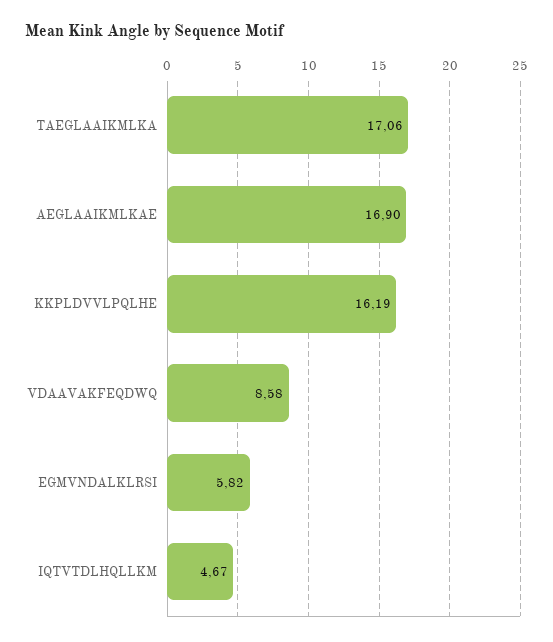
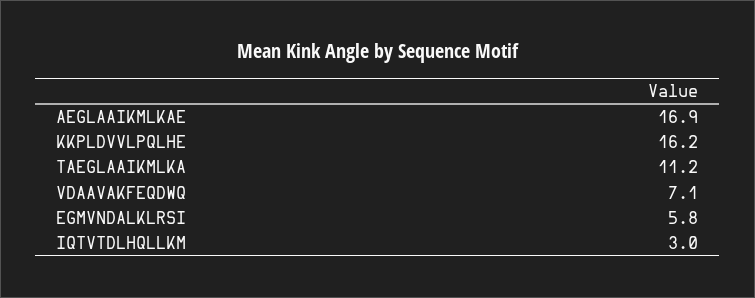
  {
-   "TAEGLAAIKMLKA": 17.06,
+   "TAEGLAAIKMLKA": 11.2,
    "AEGLAAIKMLKAE": 16.9,
    "KKPLDVVLPQLHE": 16.19,
-   "VDAAVAKFEQDWQ": 8.58,
+   "VDAAVAKFEQDWQ": 7.1,
    "EGMVNDALKLRSI": 5.82,
-   "IQTVTDLHQLLKM": 4.67
+   "IQTVTDLHQLLKM": 3
  }

